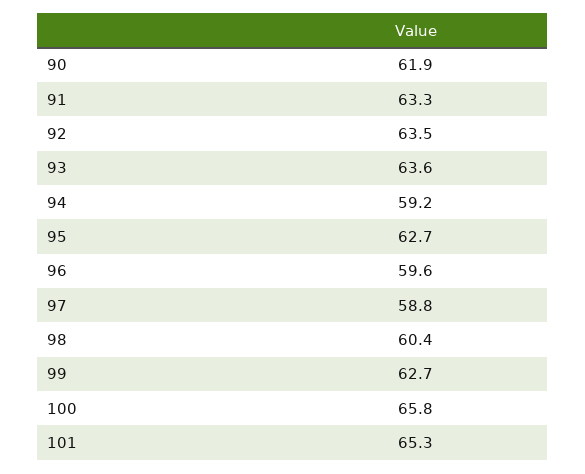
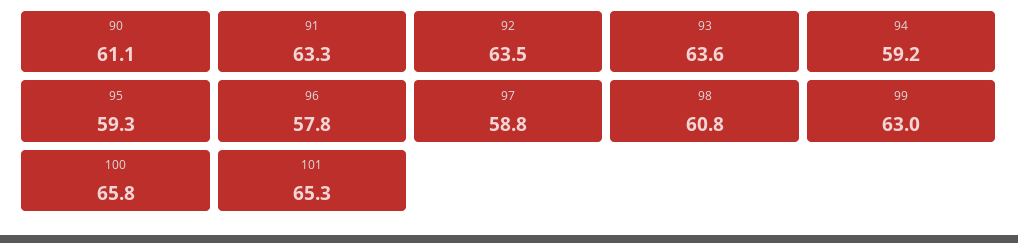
  {
-   "90": 61.9,
+   "90": 61.1,
    "91": 63.3,
    "92": 63.5,
    "93": 63.6,
    "94": 59.2,
-   "95": 62.7,
+   "95": 59.3,
-   "96": 59.6,
+   "96": 57.8,
    "97": 58.8,
-   "98": 60.4,
+   "98": 60.8,
-   "99": 62.7,
+   "99": 63,
    "100": 65.8,
    "101": 65.3
  }

